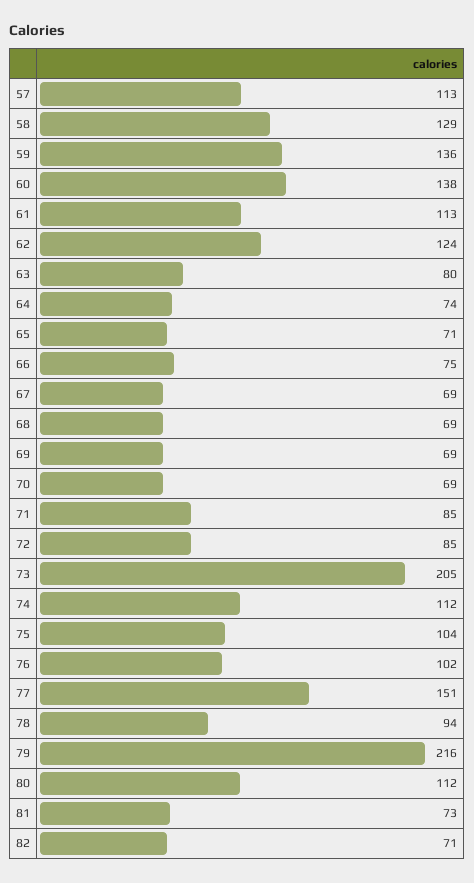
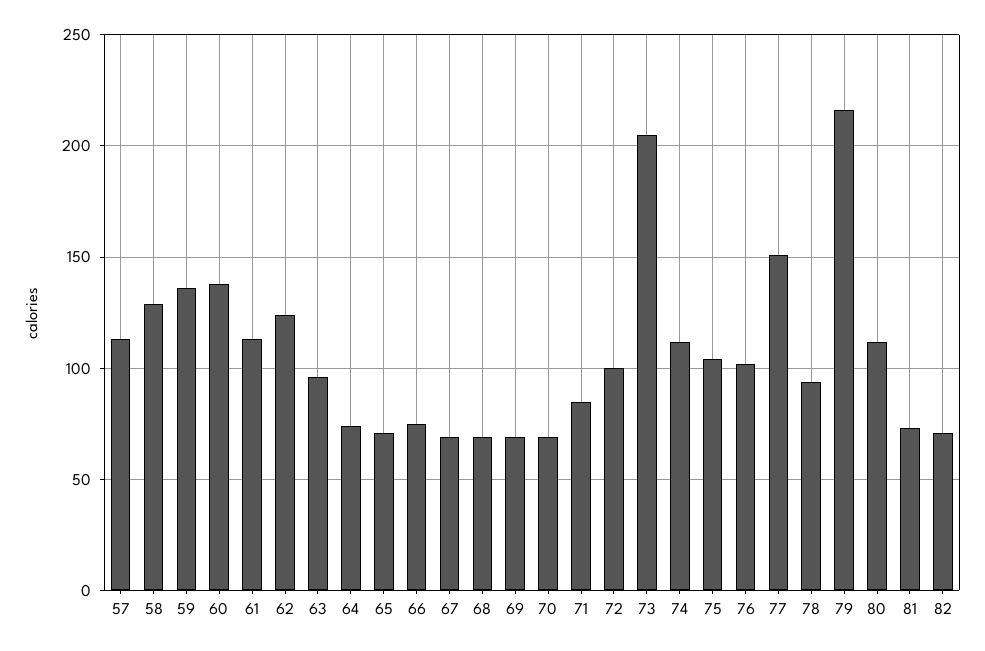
  {
    "57": 113,
    "58": 129,
    "59": 136,
    "60": 138,
    "61": 113,
    "62": 124,
-   "63": 80,
+   "63": 95,
    "64": 74,
    "65": 71,
    "66": 75,
    "67": 69,
    "68": 69,
    "69": 69,
    "70": 69,
    "71": 85,
-   "72": 85,
+   "72": 100,
    "73": 205,
    "74": 112,
    "75": 104,
    "76": 102,
    "77": 151,
    "78": 94,
    "79": 216,
    "80": 112,
    "81": 73,
    "82": 71
  }

